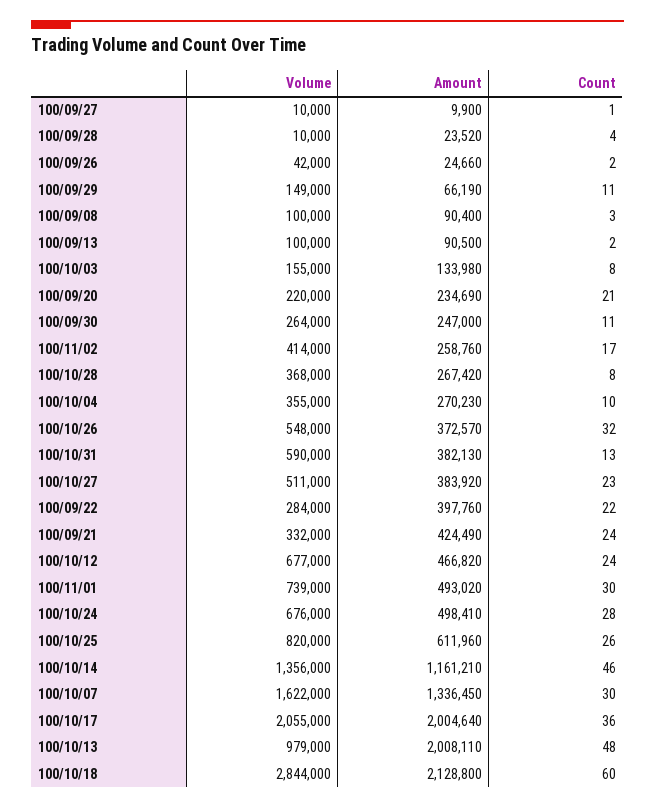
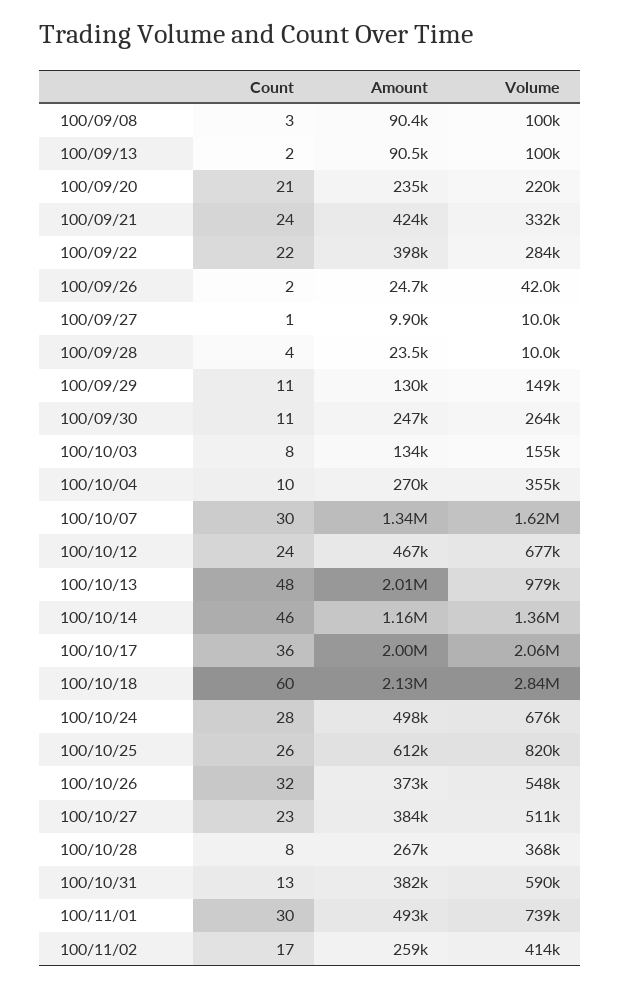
  {
    "Volume": {
      "100/09/27": 10000,
      "100/09/28": 10000,
      "100/09/26": 42000,
      "100/09/29": 149000,
      "100/09/08": 100000,
      "100/09/13": 100000,
      "100/10/03": 155000,
      "100/09/20": 220000,
      "100/09/30": 264000,
      "100/11/02": 414000,
      "100/10/28": 368000,
      "100/10/04": 355000,
      "100/10/26": 548000,
      "100/10/31": 590000,
      "100/10/27": 511000,
      "100/09/22": 284000,
      "100/09/21": 332000,
      "100/10/12": 677000,
      "100/11/01": 739000,
      "100/10/24": 676000,
      "100/10/25": 820000,
      "100/10/14": 1356000,
      "100/10/07": 1622000,
      "100/10/17": 2055000,
      "100/10/13": 979000,
      "100/10/18": 2844000
    },
    "Amount": {
      "100/09/27": 9900,
      "100/09/28": 23520,
      "100/09/26": 24660,
-     "100/09/29": 66190,
+     "100/09/29": 130000,
      "100/09/08": 90400,
      "100/09/13": 90500,
      "100/10/03": 133980,
      "100/09/20": 234690,
      "100/09/30": 247000,
      "100/11/02": 258760,
      "100/10/28": 267420,
      "100/10/04": 270230,
      "100/10/26": 372570,
      "100/10/31": 382130,
      "100/10/27": 383920,
      "100/09/22": 397760,
      "100/09/21": 424490,
      "100/10/12": 466820,
      "100/11/01": 493020,
      "100/10/24": 498410,
      "100/10/25": 611960,
      "100/10/14": 1161210,
      "100/10/07": 1336450,
      "100/10/17": 2004640,
      "100/10/13": 2008110,
      "100/10/18": 2128800
    },
    "Count": {
      "100/09/27": 1,
      "100/09/28": 4,
      "100/09/26": 2,
      "100/09/29": 11,
      "100/09/08": 3,
      "100/09/13": 2,
      "100/10/03": 8,
      "100/09/20": 21,
      "100/09/30": 11,
      "100/11/02": 17,
      "100/10/28": 8,
      "100/10/04": 10,
      "100/10/26": 32,
      "100/10/31": 13,
      "100/10/27": 23,
      "100/09/22": 22,
      "100/09/21": 24,
      "100/10/12": 24,
      "100/11/01": 30,
      "100/10/24": 28,
      "100/10/25": 26,
      "100/10/14": 46,
      "100/10/07": 30,
      "100/10/17": 36,
      "100/10/13": 48,
      "100/10/18": 60
    }
  }

